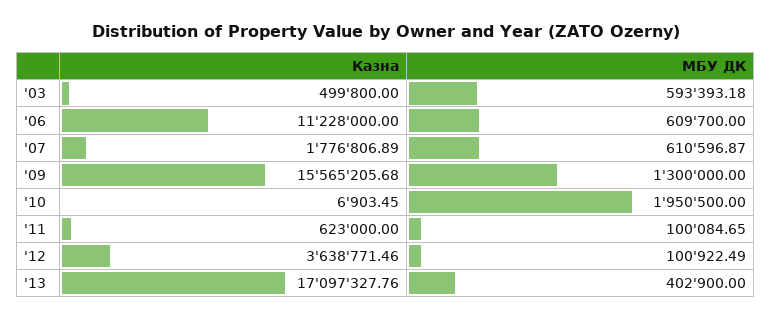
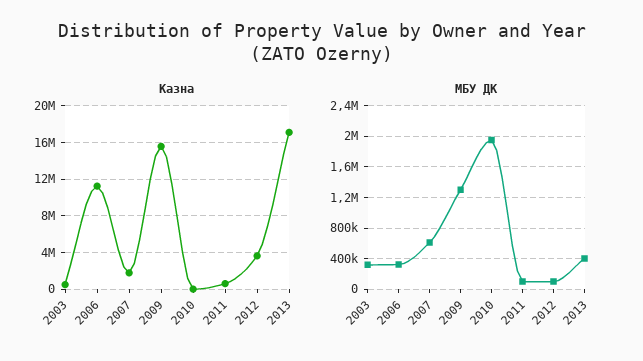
  {
    "Казна": {
      "'03": 499800,
      "'06": 11228000,
      "'07": 1776806.89,
      "'09": 15565205.68,
      "'10": 6903.45,
      "'11": 623000,
      "'12": 3638771.46,
      "'13": 17097327.76
    },
    "МБУ ДК": {
-     "'03": 593393.18,
+     "'03": 300000,
-     "'06": 609700,
+     "'06": 300000,
      "'07": 610596.87,
      "'09": 1300000,
      "'10": 1950500,
      "'11": 100084.65,
      "'12": 100922.49,
      "'13": 402900
    }
  }

